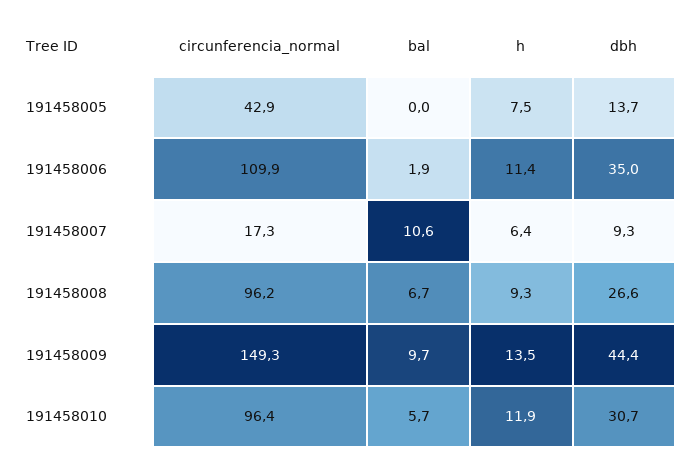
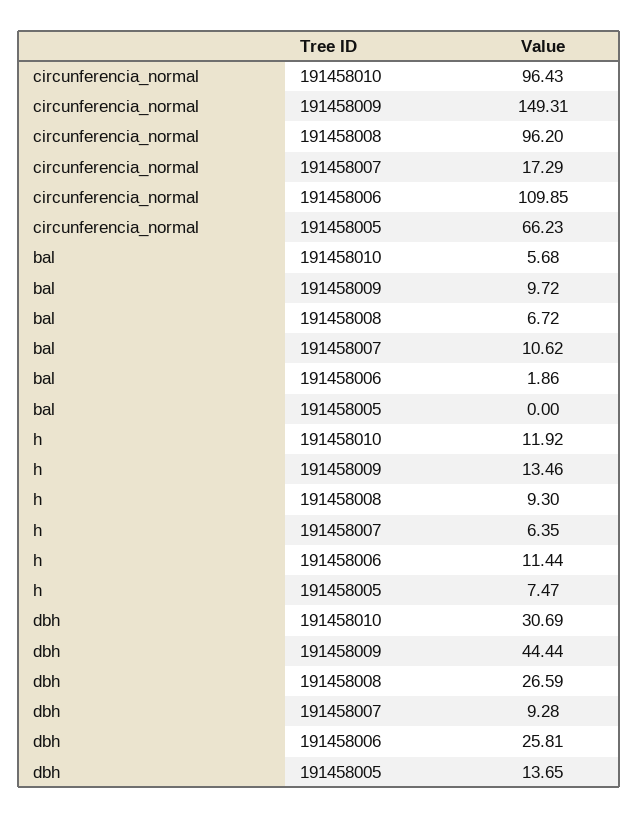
  {
    "circunferencia_normal": {
-     "191458005": 42.9,
+     "191458005": 66.23,
      "191458006": 109.85,
      "191458007": 17.29,
      "191458008": 96.2,
      "191458009": 149.31,
      "191458010": 96.43
    },
    "bal": {
      "191458005": 0,
      "191458006": 1.86,
      "191458007": 10.62,
      "191458008": 6.72,
      "191458009": 9.72,
      "191458010": 5.68
    },
    "h": {
      "191458005": 7.47,
      "191458006": 11.44,
      "191458007": 6.35,
      "191458008": 9.3,
      "191458009": 13.46,
      "191458010": 11.92
    },
    "dbh": {
      "191458005": 13.65,
-     "191458006": 35,
+     "191458006": 25.81,
      "191458007": 9.28,
      "191458008": 26.59,
      "191458009": 44.44,
      "191458010": 30.69
    }
  }

